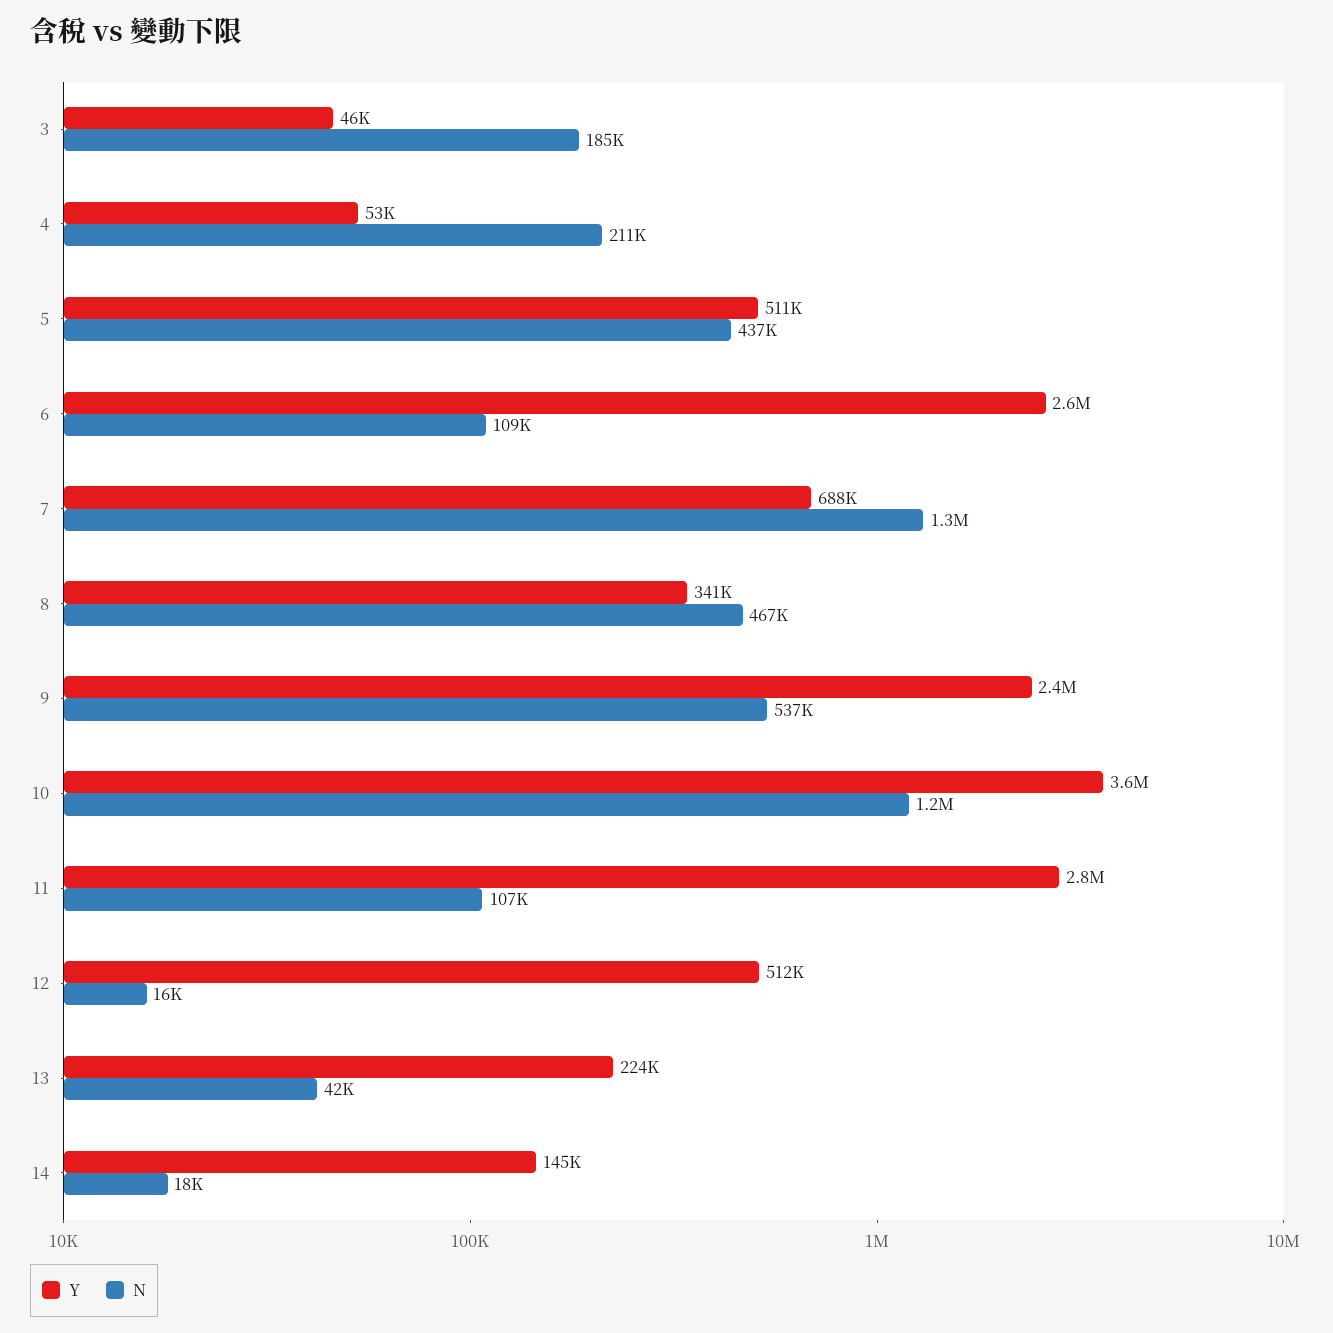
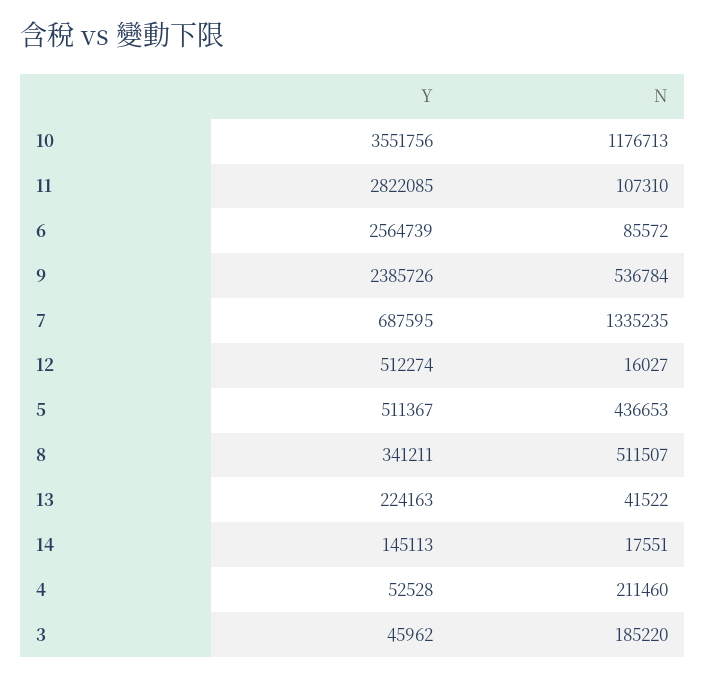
  {
    "Y": {
      "3": 45962,
      "4": 52528,
      "5": 511367,
      "6": 2564739,
      "7": 687595,
      "8": 341211,
      "9": 2385726,
      "10": 3551756,
      "11": 2822085,
      "12": 512274,
      "13": 224163,
      "14": 145113
    },
    "N": {
      "3": 185220,
      "4": 211460,
      "5": 436653,
-     "6": 109000,
+     "6": 85572,
      "7": 1335235,
-     "8": 467000,
+     "8": 511507,
      "9": 536784,
      "10": 1176713,
      "11": 107310,
      "12": 16027,
      "13": 41522,
      "14": 17551
    }
  }

